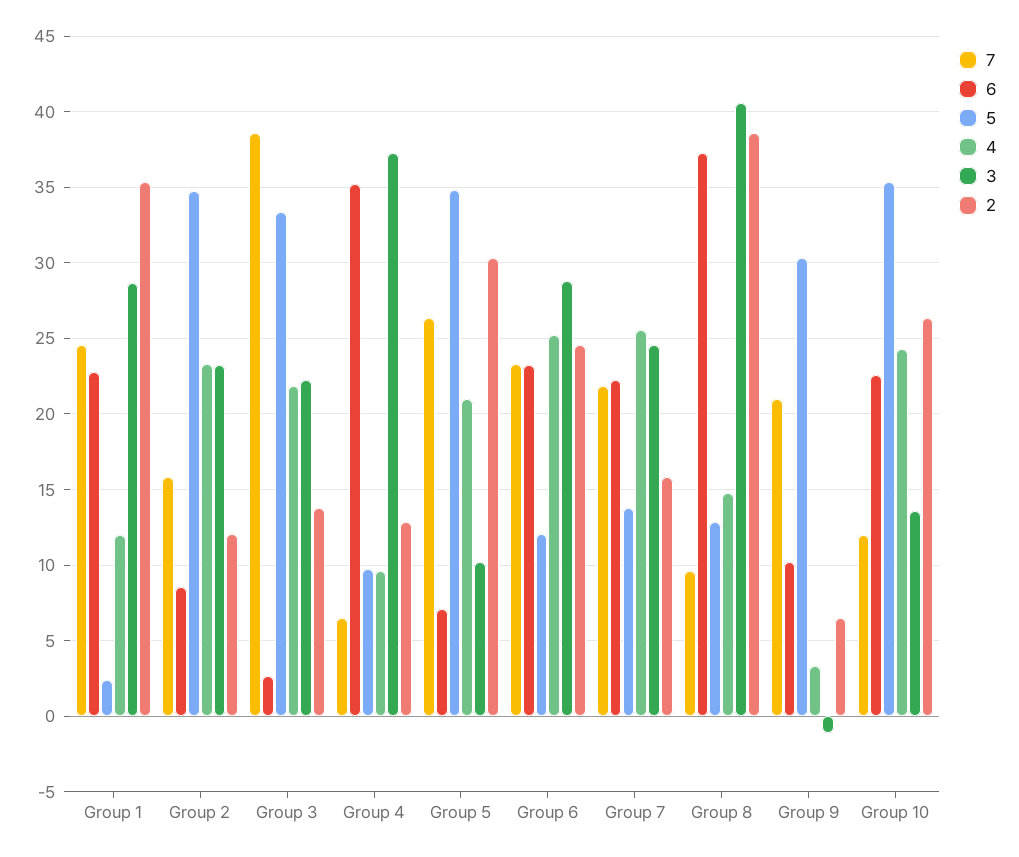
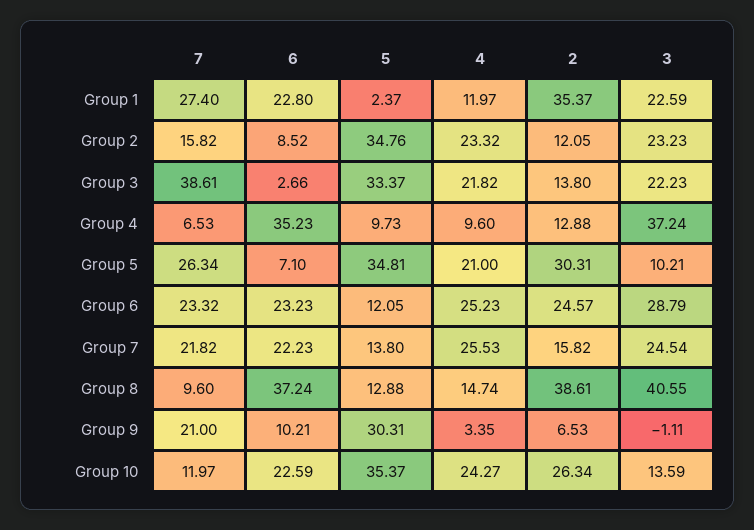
  {
    "7": {
-     "Group 1": 24.5,
+     "Group 1": 27.4,
      "Group 2": 15.82,
      "Group 3": 38.61,
      "Group 4": 6.53,
      "Group 5": 26.34,
      "Group 6": 23.32,
      "Group 7": 21.82,
      "Group 8": 9.6,
      "Group 9": 21,
      "Group 10": 11.97
    },
    "6": {
      "Group 1": 22.8,
      "Group 2": 8.52,
      "Group 3": 2.66,
      "Group 4": 35.23,
      "Group 5": 7.1,
      "Group 6": 23.23,
      "Group 7": 22.23,
      "Group 8": 37.24,
      "Group 9": 10.21,
      "Group 10": 22.59
    },
    "5": {
      "Group 1": 2.37,
      "Group 2": 34.76,
      "Group 3": 33.37,
      "Group 4": 9.73,
      "Group 5": 34.81,
      "Group 6": 12.05,
      "Group 7": 13.8,
      "Group 8": 12.88,
      "Group 9": 30.31,
      "Group 10": 35.37
    },
    "4": {
      "Group 1": 11.97,
      "Group 2": 23.32,
      "Group 3": 21.82,
      "Group 4": 9.6,
      "Group 5": 21,
      "Group 6": 25.23,
      "Group 7": 25.53,
      "Group 8": 14.74,
      "Group 9": 3.35,
      "Group 10": 24.27
    },
    "3": {
-     "Group 1": 28.5,
+     "Group 1": 22.59,
      "Group 2": 23.23,
      "Group 3": 22.23,
      "Group 4": 37.24,
      "Group 5": 10.21,
      "Group 6": 28.79,
      "Group 7": 24.54,
      "Group 8": 40.55,
      "Group 9": -1.11,
      "Group 10": 13.59
    },
    "2": {
      "Group 1": 35.37,
      "Group 2": 12.05,
      "Group 3": 13.8,
      "Group 4": 12.88,
      "Group 5": 30.31,
      "Group 6": 24.57,
      "Group 7": 15.82,
      "Group 8": 38.61,
      "Group 9": 6.53,
      "Group 10": 26.34
    }
  }

